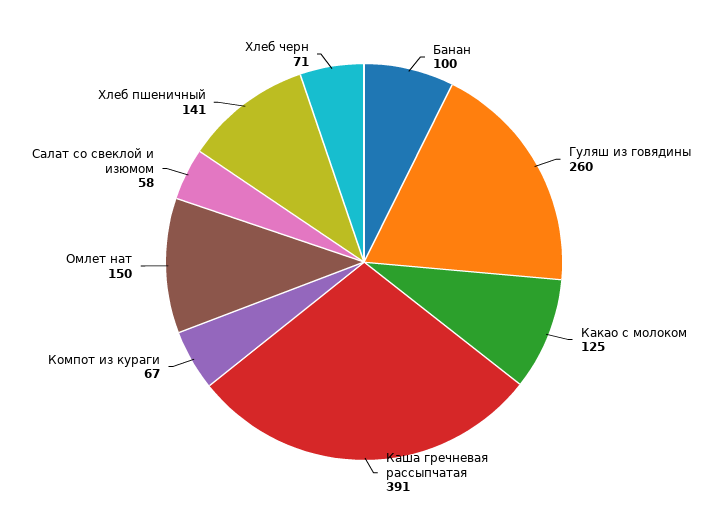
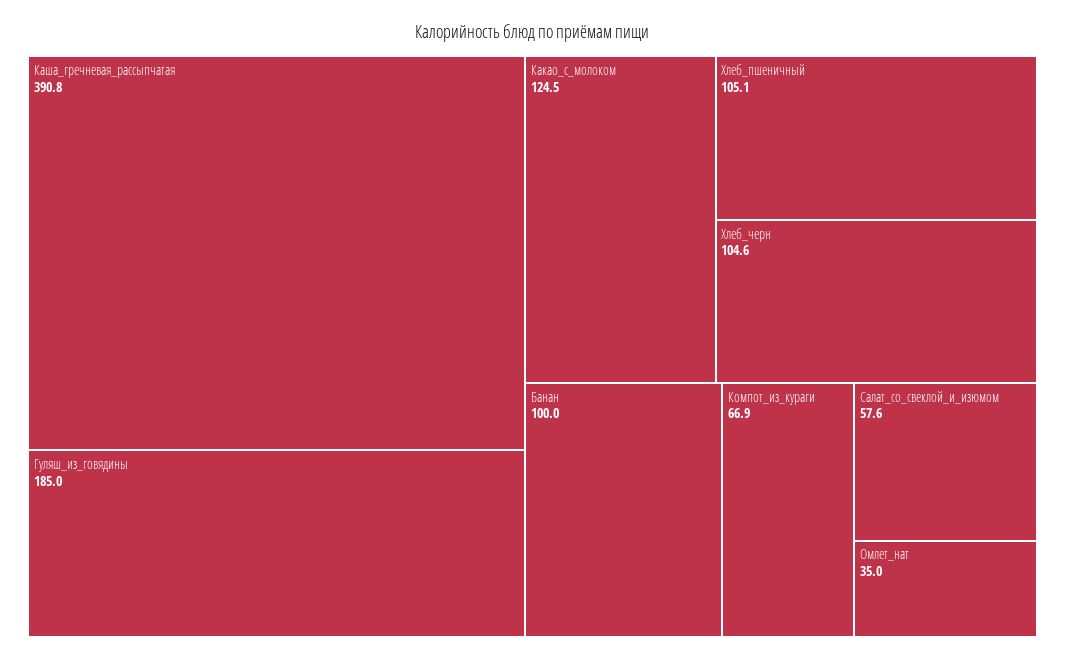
  {
    "Банан": 100,
-   "Гуляш из говядины": 260,
+   "Гуляш из говядины": 185,
    "Какао с молоком": 124.5,
    "Каша гречневая рассыпчатая": 390.8,
    "Компот из кураги": 66.9,
-   "Омлет нат": 150,
+   "Омлет нат": 35,
    "Салат со свеклой и изюмом": 57.6,
-   "Хлеб пшеничный": 141,
+   "Хлеб пшеничный": 105.1,
-   "Хлеб черн": 71
+   "Хлеб черн": 104.6
  }

